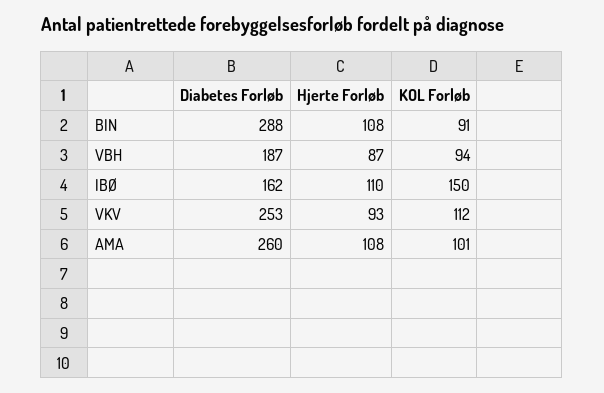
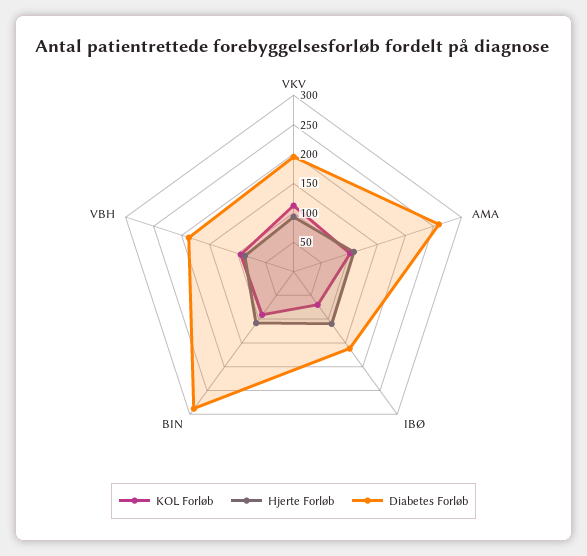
  {
    "Diabetes Forløb": {
      "BIN": 288,
      "VBH": 187,
      "IBØ": 162,
-     "VKV": 253,
+     "VKV": 200,
      "AMA": 260
    },
    "Hjerte Forløb": {
      "BIN": 108,
      "VBH": 87,
      "IBØ": 110,
      "VKV": 93,
      "AMA": 108
    },
    "KOL Forløb": {
      "BIN": 91,
      "VBH": 94,
-     "IBØ": 150,
+     "IBØ": 75,
      "VKV": 112,
      "AMA": 101
    }
  }

